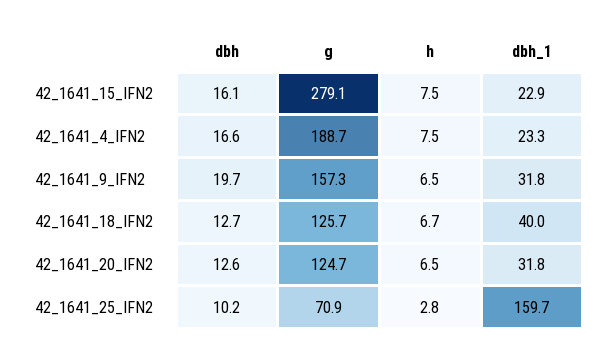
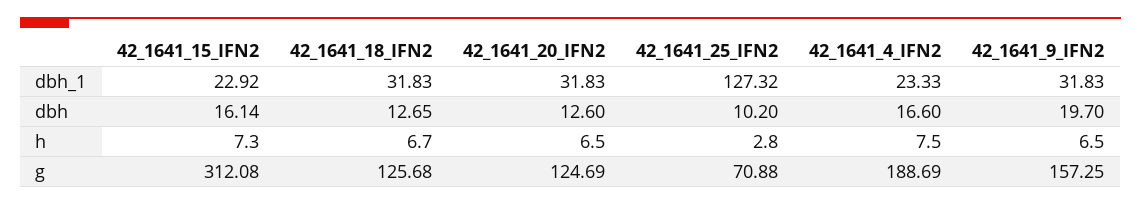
  {
    "dbh": {
      "42_1641_15_IFN2": 16.14,
      "42_1641_4_IFN2": 16.6,
      "42_1641_9_IFN2": 19.7,
      "42_1641_18_IFN2": 12.65,
      "42_1641_20_IFN2": 12.6,
      "42_1641_25_IFN2": 10.2
    },
    "g": {
-     "42_1641_15_IFN2": 279.1,
+     "42_1641_15_IFN2": 312.08,
      "42_1641_4_IFN2": 188.69,
      "42_1641_9_IFN2": 157.25,
      "42_1641_18_IFN2": 125.68,
      "42_1641_20_IFN2": 124.69,
      "42_1641_25_IFN2": 70.88
    },
    "h": {
-     "42_1641_15_IFN2": 7.5,
+     "42_1641_15_IFN2": 7.3,
      "42_1641_4_IFN2": 7.5,
      "42_1641_9_IFN2": 6.5,
      "42_1641_18_IFN2": 6.7,
      "42_1641_20_IFN2": 6.5,
      "42_1641_25_IFN2": 2.8
    },
    "dbh_1": {
      "42_1641_15_IFN2": 22.92,
      "42_1641_4_IFN2": 23.33,
      "42_1641_9_IFN2": 31.83,
-     "42_1641_18_IFN2": 40,
+     "42_1641_18_IFN2": 31.83,
      "42_1641_20_IFN2": 31.83,
-     "42_1641_25_IFN2": 159.7
+     "42_1641_25_IFN2": 127.32
    }
  }

